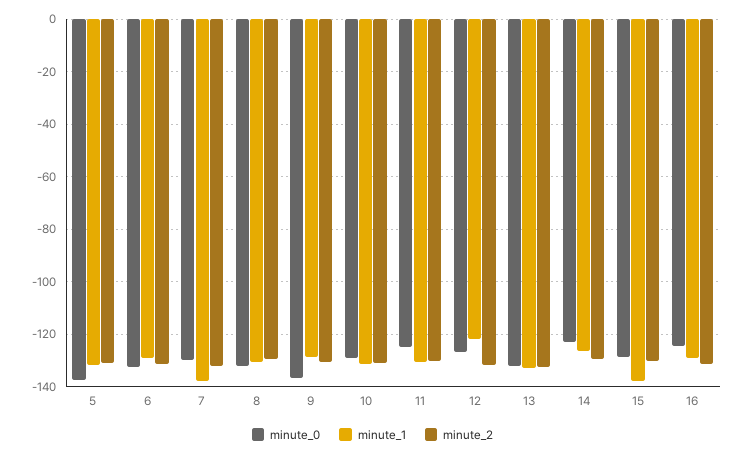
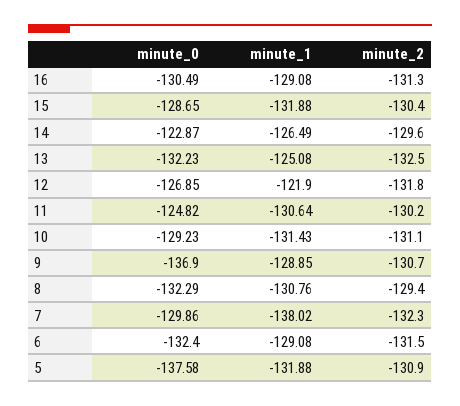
  {
    "minute_0": {
      "5": -137.58,
      "6": -132.4,
      "7": -129.86,
      "8": -132.29,
      "9": -136.9,
      "10": -129.23,
      "11": -124.82,
      "12": -126.85,
      "13": -132.23,
      "14": -122.87,
      "15": -128.65,
-     "16": -125
+     "16": -130.49
    },
    "minute_1": {
      "5": -131.88,
      "6": -129.08,
      "7": -138.02,
      "8": -130.76,
      "9": -128.85,
      "10": -131.43,
      "11": -130.64,
      "12": -121.9,
-     "13": -132.5,
+     "13": -125.08,
      "14": -126.49,
-     "15": -137.5,
+     "15": -131.88,
      "16": -129.08
    },
    "minute_2": {
      "5": -130.9,
      "6": -131.5,
      "7": -132.3,
      "8": -129.4,
      "9": -130.7,
      "10": -131.1,
      "11": -130.2,
      "12": -131.8,
      "13": -132.5,
      "14": -129.6,
      "15": -130.4,
      "16": -131.3
    }
  }

